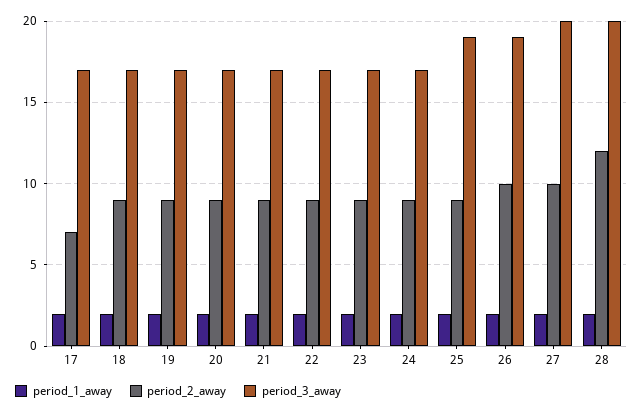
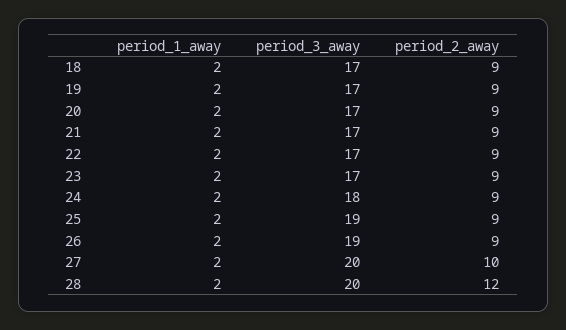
  {
    "period_1_away": {
-     "17": 2,
      "18": 2,
      "19": 2,
      "20": 2,
      "21": 2,
      "22": 2,
      "23": 2,
      "24": 2,
      "25": 2,
      "26": 2,
      "27": 2,
      "28": 2
    },
    "period_2_away": {
-     "17": 7,
      "18": 9,
      "19": 9,
      "20": 9,
      "21": 9,
      "22": 9,
      "23": 9,
      "24": 9,
      "25": 9,
-     "26": 10,
+     "26": 9,
      "27": 10,
      "28": 12
    },
    "period_3_away": {
-     "17": 17,
      "18": 17,
      "19": 17,
      "20": 17,
      "21": 17,
      "22": 17,
      "23": 17,
-     "24": 17,
+     "24": 18,
      "25": 19,
      "26": 19,
      "27": 20,
      "28": 20
    }
  }

